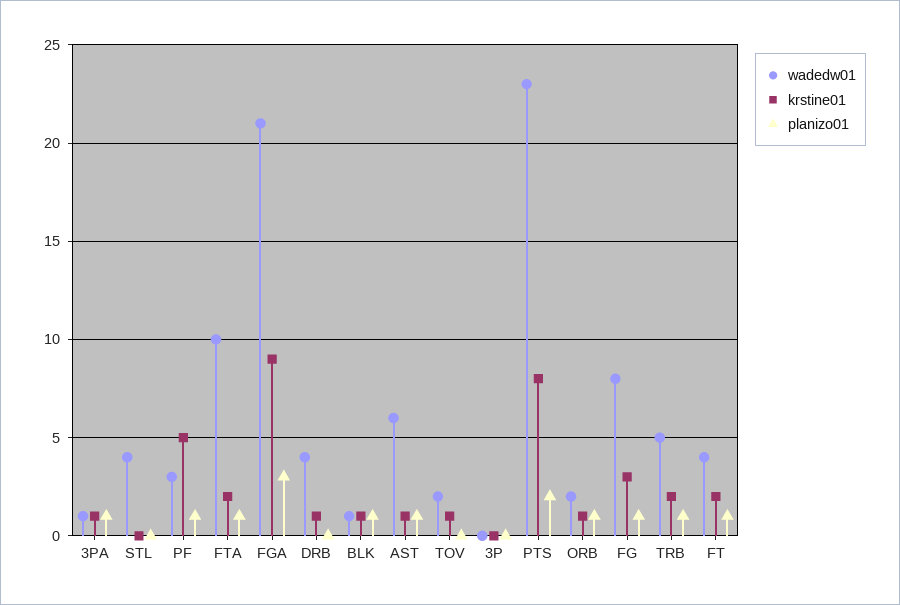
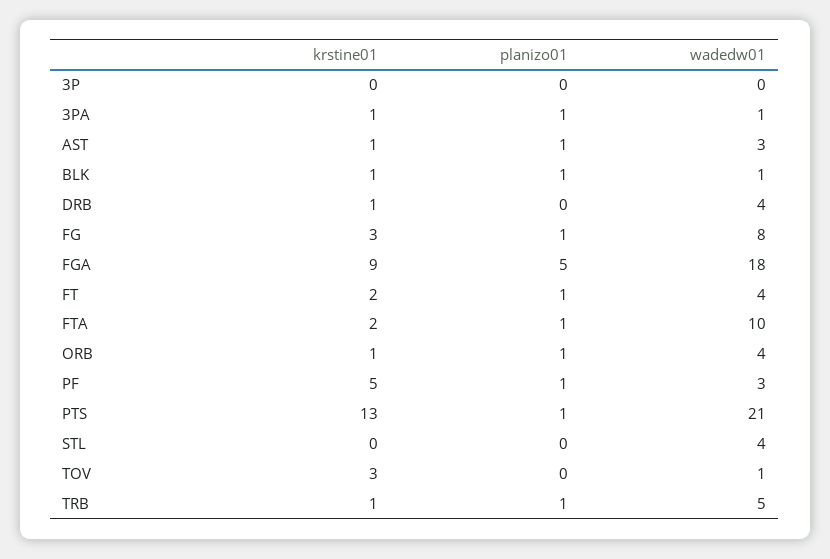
  {
    "wadedw01": {
      "3PA": 1,
      "STL": 4,
      "PF": 3,
      "FTA": 10,
-     "FGA": 21,
+     "FGA": 18,
      "DRB": 4,
      "BLK": 1,
-     "AST": 6,
+     "AST": 3,
-     "TOV": 2,
+     "TOV": 1,
      "3P": 0,
-     "PTS": 23,
+     "PTS": 21,
-     "ORB": 2,
+     "ORB": 4,
      "FG": 8,
      "TRB": 5,
      "FT": 4
    },
    "krstine01": {
      "3PA": 1,
      "STL": 0,
      "PF": 5,
      "FTA": 2,
      "FGA": 9,
      "DRB": 1,
      "BLK": 1,
      "AST": 1,
-     "TOV": 1,
+     "TOV": 3,
      "3P": 0,
-     "PTS": 8,
+     "PTS": 13,
      "ORB": 1,
      "FG": 3,
-     "TRB": 2,
+     "TRB": 1,
      "FT": 2
    },
    "planizo01": {
      "3PA": 1,
      "STL": 0,
      "PF": 1,
      "FTA": 1,
-     "FGA": 3,
+     "FGA": 5,
      "DRB": 0,
      "BLK": 1,
      "AST": 1,
      "TOV": 0,
      "3P": 0,
-     "PTS": 2,
+     "PTS": 1,
      "ORB": 1,
      "FG": 1,
      "TRB": 1,
      "FT": 1
    }
  }

